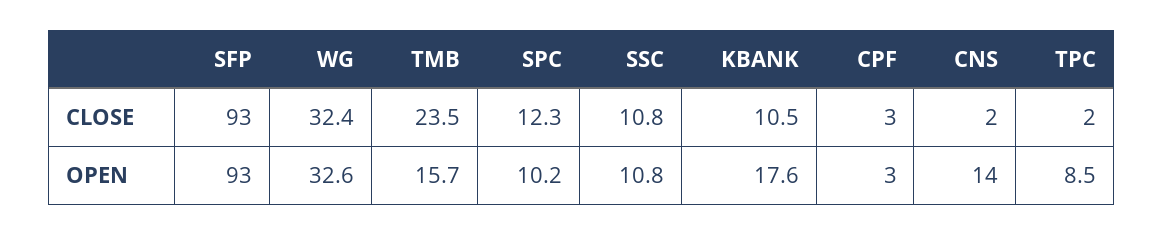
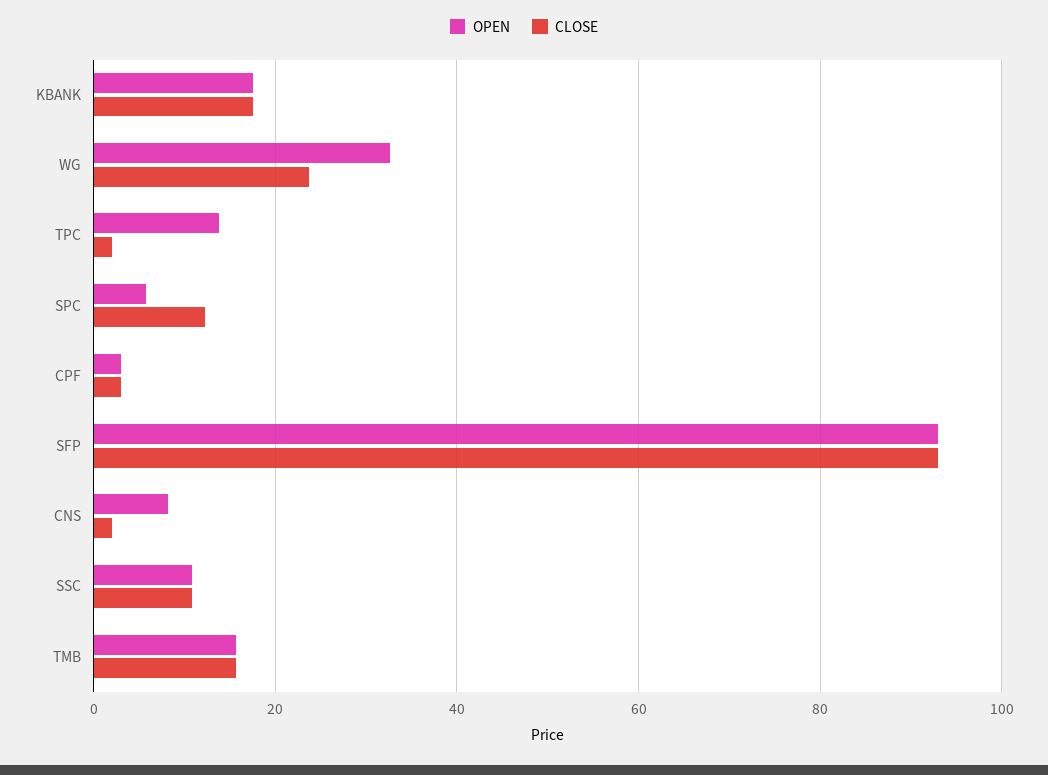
  {
    "CLOSE": {
      "SFP": 93,
-     "WG": 32.4,
+     "WG": 24,
-     "TMB": 23.5,
+     "TMB": 16,
      "SPC": 12.3,
      "SSC": 10.8,
-     "KBANK": 10.5,
+     "KBANK": 18,
      "CPF": 3,
      "CNS": 2,
      "TPC": 2
    },
    "OPEN": {
      "SFP": 93,
      "WG": 32.6,
      "TMB": 15.7,
-     "SPC": 10.2,
+     "SPC": 6,
      "SSC": 10.8,
      "KBANK": 17.6,
      "CPF": 3,
-     "CNS": 14,
+     "CNS": 8,
-     "TPC": 8.5
+     "TPC": 14
    }
  }

